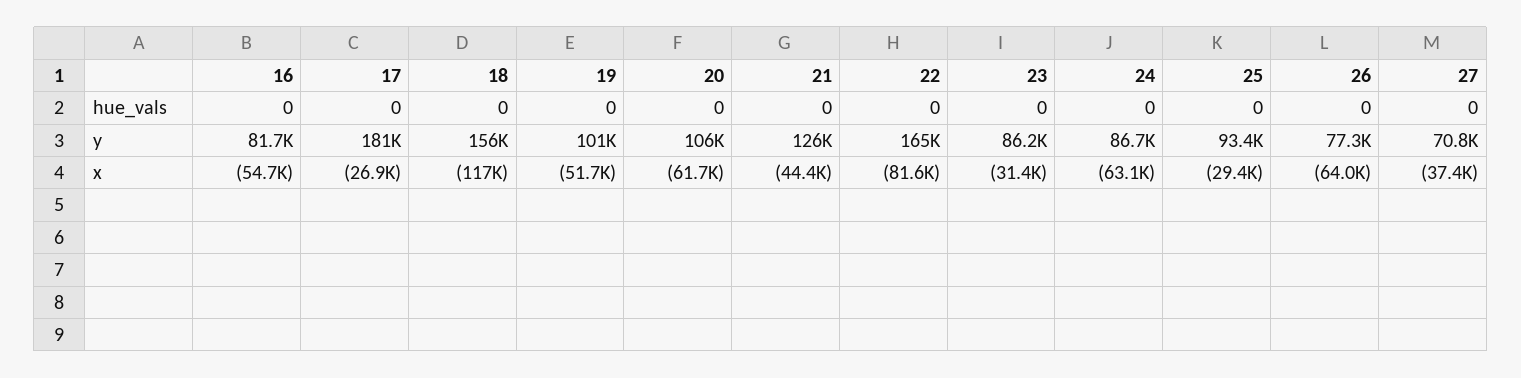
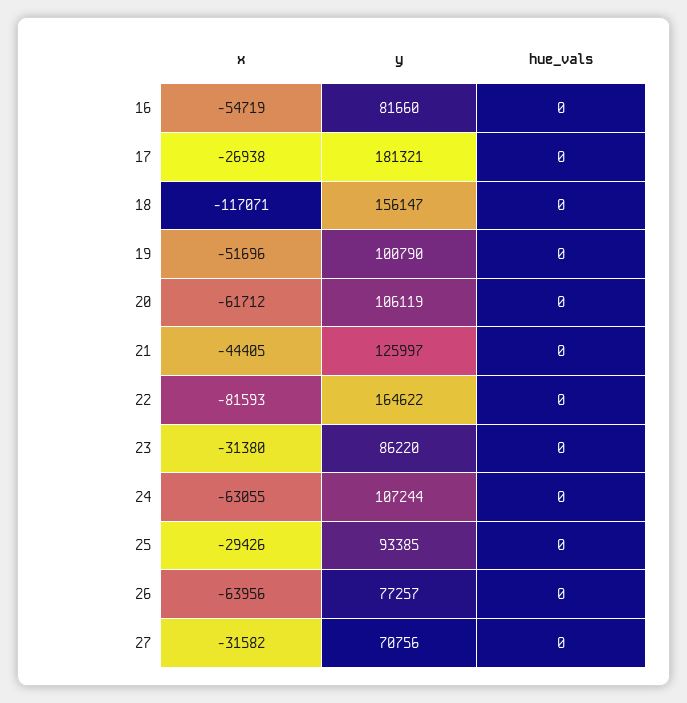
  {
    "16": {
      "hue_vals": 0,
      "y": 81660,
      "x": -54719
    },
    "17": {
      "hue_vals": 0,
      "y": 181321,
      "x": -26938
    },
    "18": {
      "hue_vals": 0,
      "y": 156147,
      "x": -117071
    },
    "19": {
      "hue_vals": 0,
      "y": 100790,
      "x": -51696
    },
    "20": {
      "hue_vals": 0,
      "y": 106119,
      "x": -61712
    },
    "21": {
      "hue_vals": 0,
      "y": 125997,
      "x": -44405
    },
    "22": {
      "hue_vals": 0,
      "y": 164622,
      "x": -81593
    },
    "23": {
      "hue_vals": 0,
      "y": 86220,
      "x": -31380
    },
    "24": {
      "hue_vals": 0,
-     "y": 86700,
+     "y": 107244,
      "x": -63055
    },
    "25": {
      "hue_vals": 0,
      "y": 93385,
      "x": -29426
    },
    "26": {
      "hue_vals": 0,
      "y": 77257,
      "x": -63956
    },
    "27": {
      "hue_vals": 0,
      "y": 70756,
-     "x": -37400
+     "x": -31582
    }
  }

